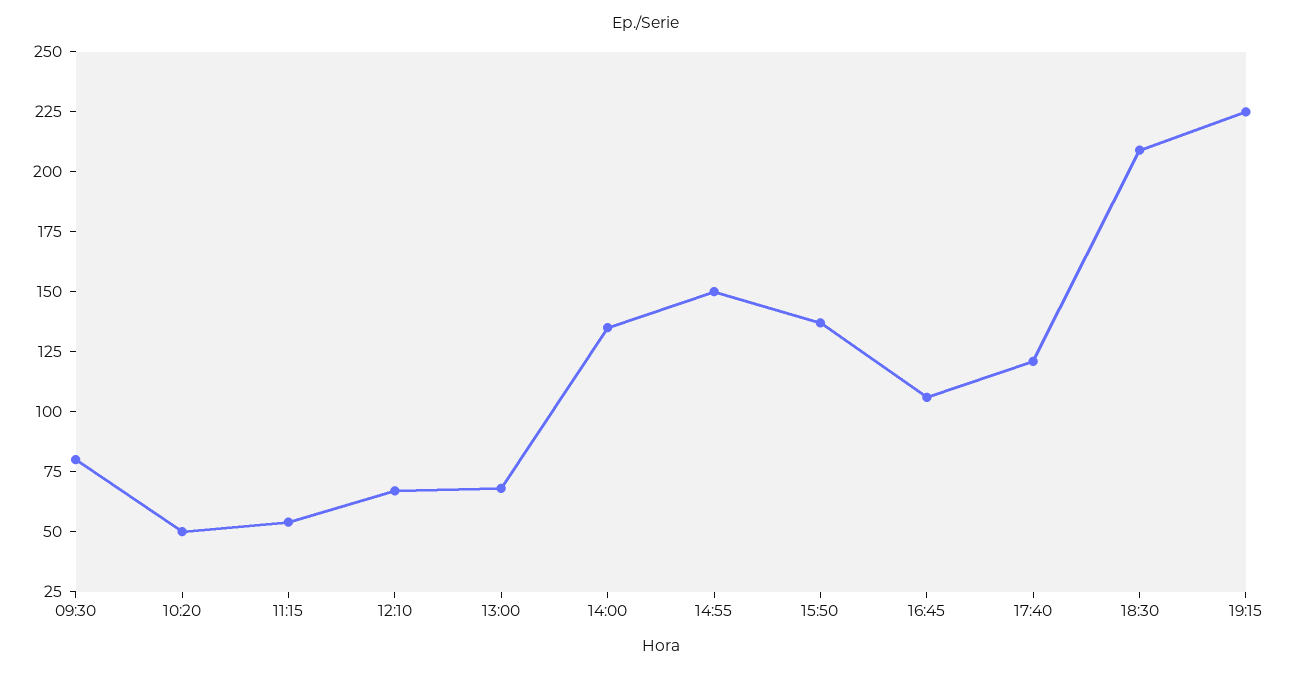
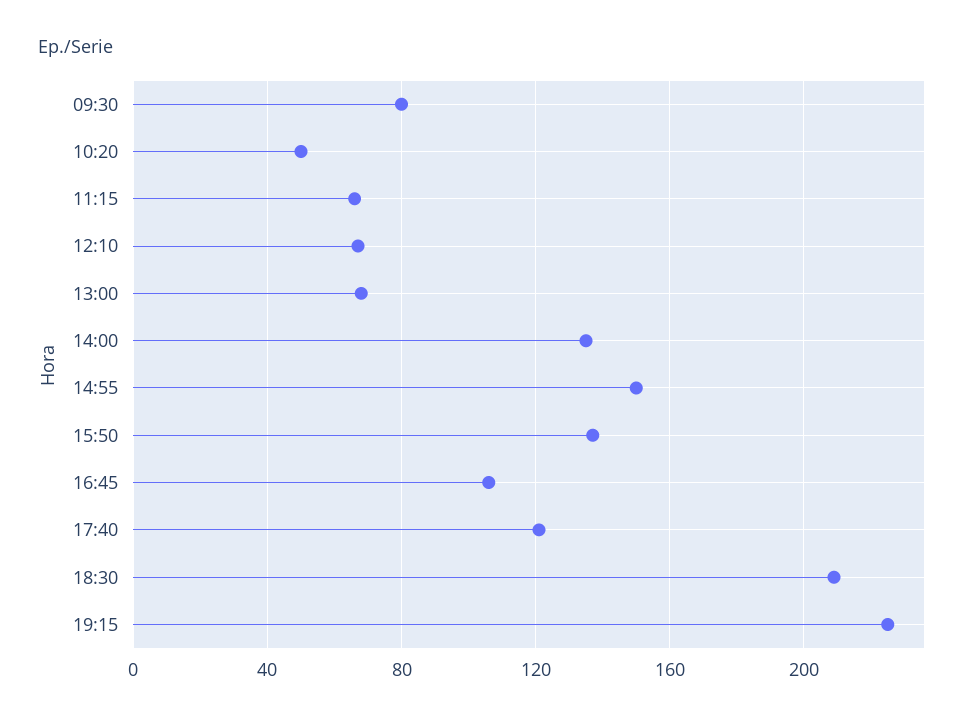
  {
    "09:30": 80,
    "10:20": 50,
-   "11:15": 55,
+   "11:15": 65,
    "12:10": 65,
    "13:00": 70,
    "14:00": 135,
    "14:55": 150,
    "15:50": 135,
    "16:45": 105,
    "17:40": 120,
    "18:30": 210,
    "19:15": 225
  }

